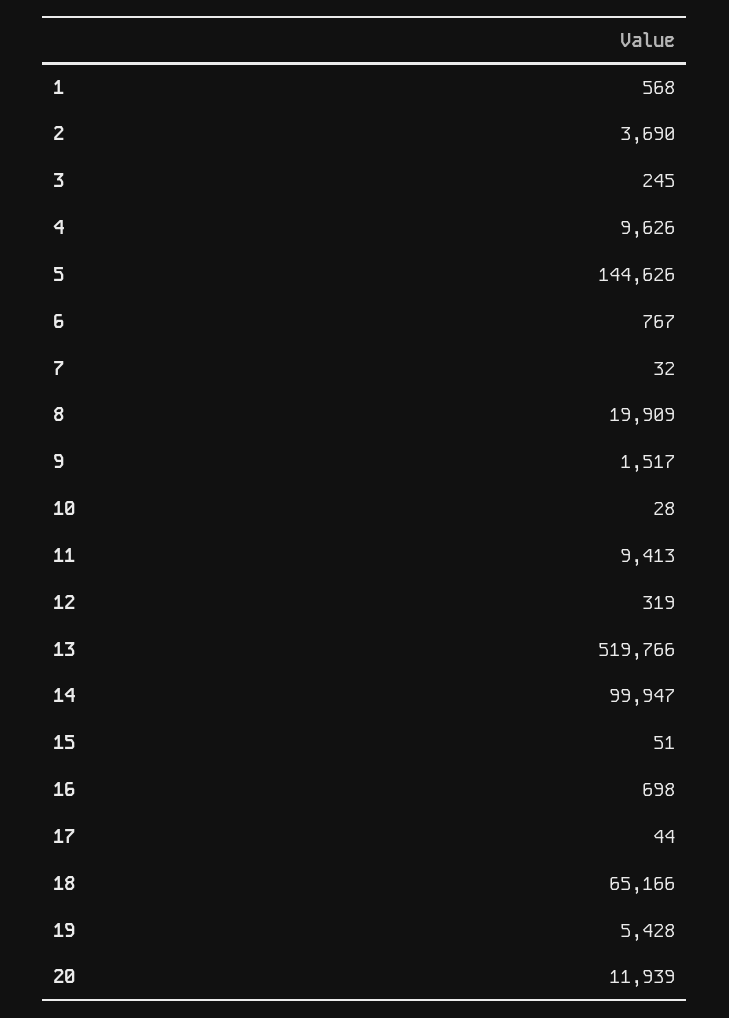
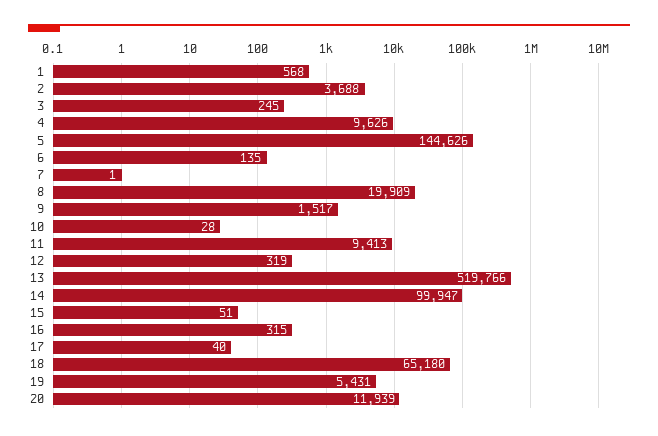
  {
    "1": 568,
-   "2": 3690,
+   "2": 3688,
    "3": 245,
    "4": 9626,
    "5": 144626,
-   "6": 767,
+   "6": 135,
-   "7": 32,
+   "7": 1,
    "8": 19909,
    "9": 1517,
    "10": 28,
    "11": 9413,
    "12": 319,
    "13": 519766,
    "14": 99947,
    "15": 51,
-   "16": 698,
+   "16": 315,
-   "17": 44,
+   "17": 40,
-   "18": 65166,
+   "18": 65180,
-   "19": 5428,
+   "19": 5431,
    "20": 11939
  }

